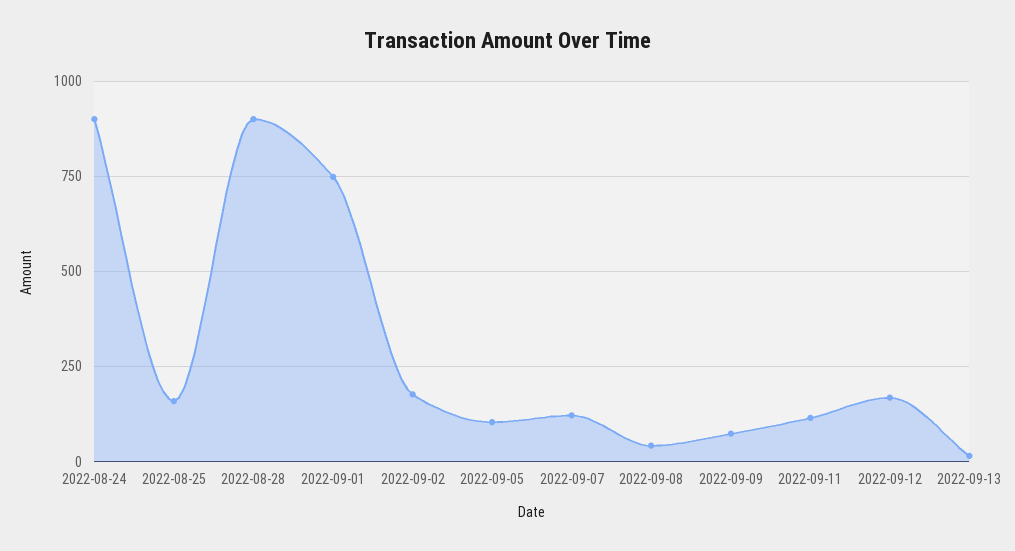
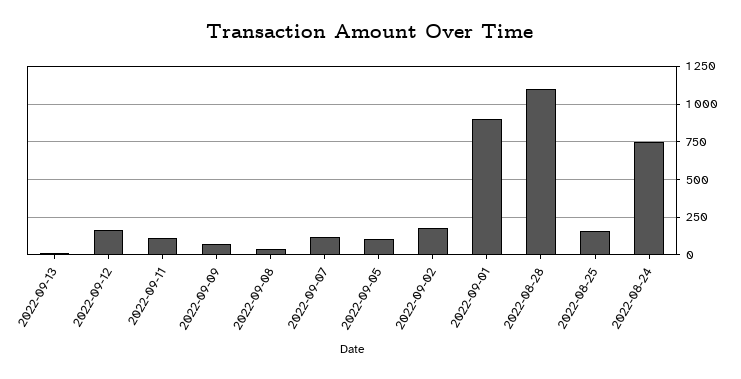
  {
-   "2022-08-24": 900,
+   "2022-08-24": 750,
    "2022-08-25": 150,
-   "2022-08-28": 900,
+   "2022-08-28": 1100,
-   "2022-09-01": 750,
+   "2022-09-01": 900,
    "2022-09-02": 175,
    "2022-09-05": 100,
    "2022-09-07": 125,
    "2022-09-08": 50,
    "2022-09-09": 75,
    "2022-09-11": 125,
    "2022-09-12": 175,
    "2022-09-13": 25
  }

